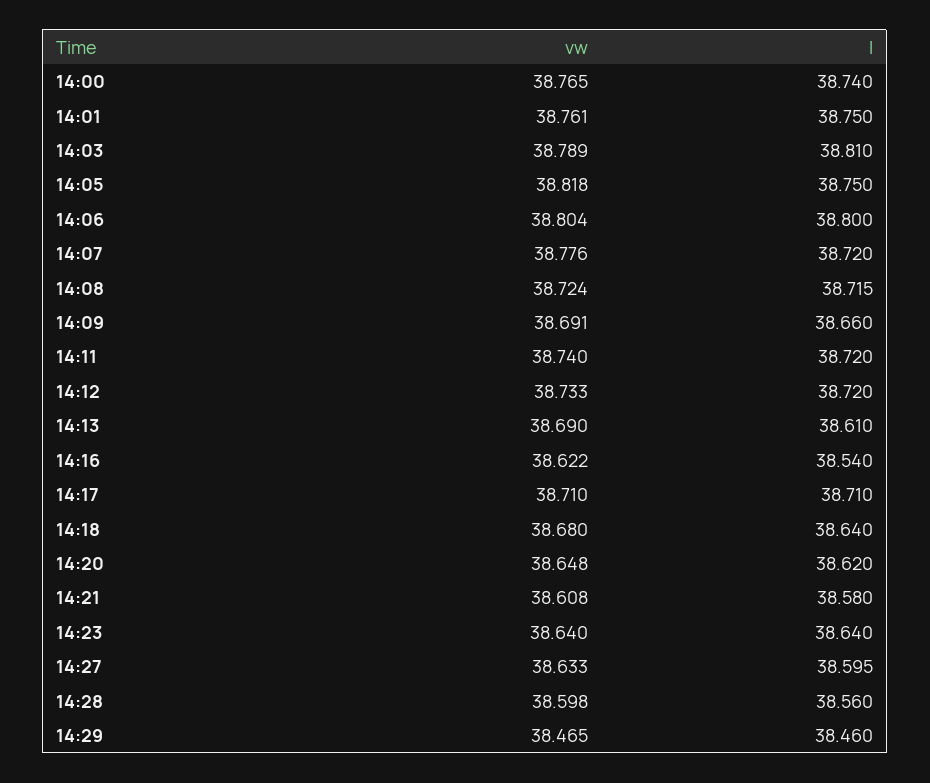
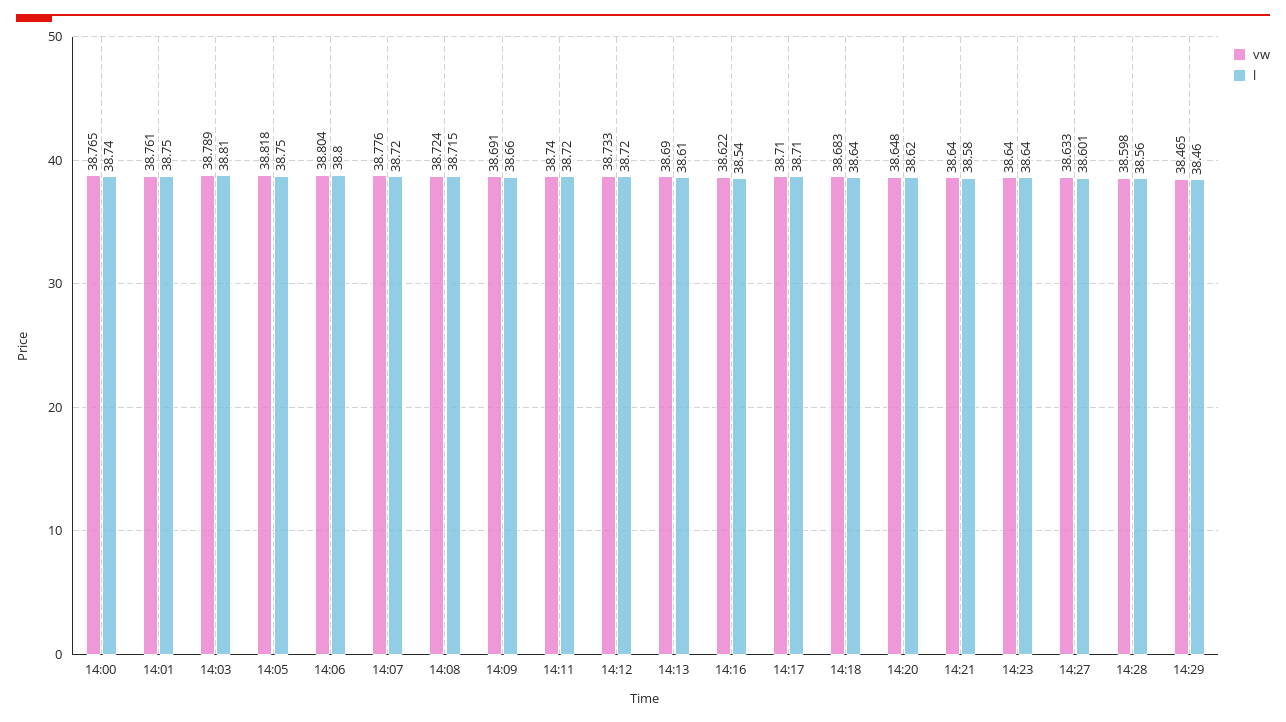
  {
    "vw": {
      "14:00": 38.765,
      "14:01": 38.761,
      "14:03": 38.789,
      "14:05": 38.818,
      "14:06": 38.804,
      "14:07": 38.776,
      "14:08": 38.724,
      "14:09": 38.691,
      "14:11": 38.74,
      "14:12": 38.733,
      "14:13": 38.69,
      "14:16": 38.622,
      "14:17": 38.71,
-     "14:18": 38.68,
+     "14:18": 38.683,
      "14:20": 38.648,
-     "14:21": 38.608,
+     "14:21": 38.64,
      "14:23": 38.64,
      "14:27": 38.633,
      "14:28": 38.598,
      "14:29": 38.465
    },
    "l": {
      "14:00": 38.74,
      "14:01": 38.75,
      "14:03": 38.81,
      "14:05": 38.75,
      "14:06": 38.8,
      "14:07": 38.72,
      "14:08": 38.715,
      "14:09": 38.66,
      "14:11": 38.72,
      "14:12": 38.72,
      "14:13": 38.61,
      "14:16": 38.54,
      "14:17": 38.71,
      "14:18": 38.64,
      "14:20": 38.62,
      "14:21": 38.58,
      "14:23": 38.64,
-     "14:27": 38.595,
+     "14:27": 38.601,
      "14:28": 38.56,
      "14:29": 38.46
    }
  }

